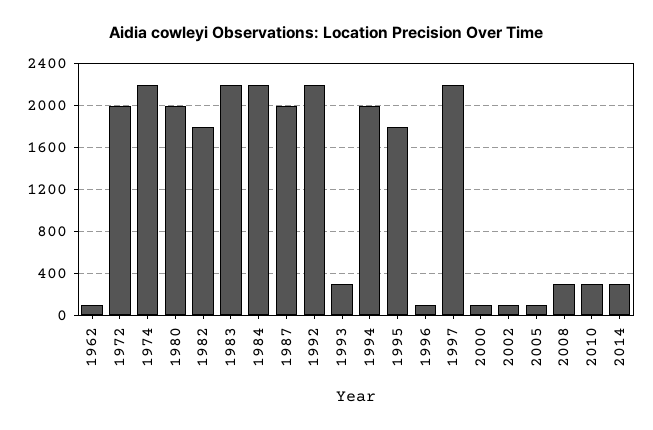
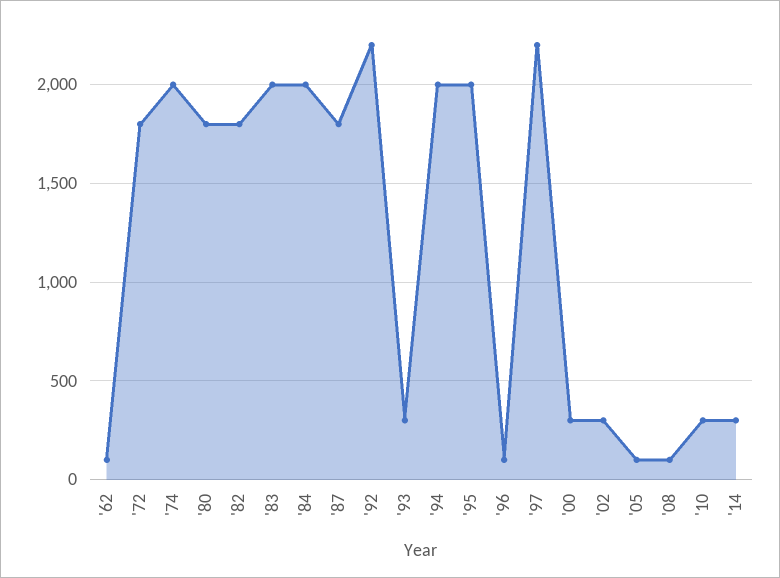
  {
    "1962": 100,
-   "1972": 2000,
+   "1972": 1800,
-   "1974": 2200,
+   "1974": 2000,
-   "1980": 2000,
+   "1980": 1800,
    "1982": 1800,
-   "1983": 2200,
+   "1983": 2000,
-   "1984": 2200,
+   "1984": 2000,
-   "1987": 2000,
+   "1987": 1800,
    "1992": 2200,
    "1993": 300,
    "1994": 2000,
-   "1995": 1800,
+   "1995": 2000,
    "1996": 100,
    "1997": 2200,
-   "2000": 100,
+   "2000": 300,
-   "2002": 100,
+   "2002": 300,
    "2005": 100,
-   "2008": 300,
+   "2008": 100,
    "2010": 300,
    "2014": 300
  }

